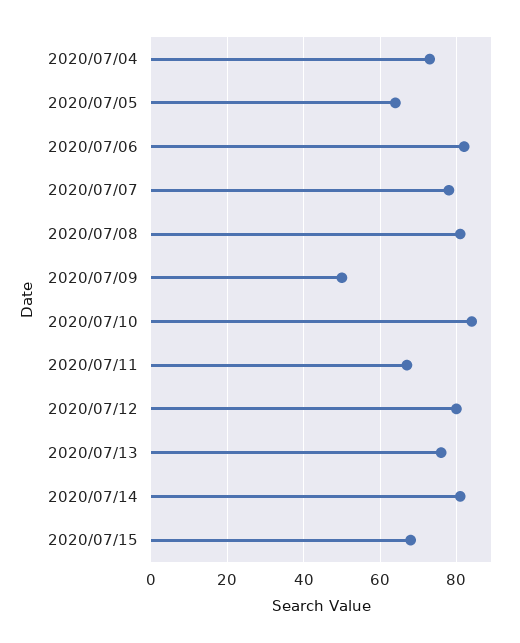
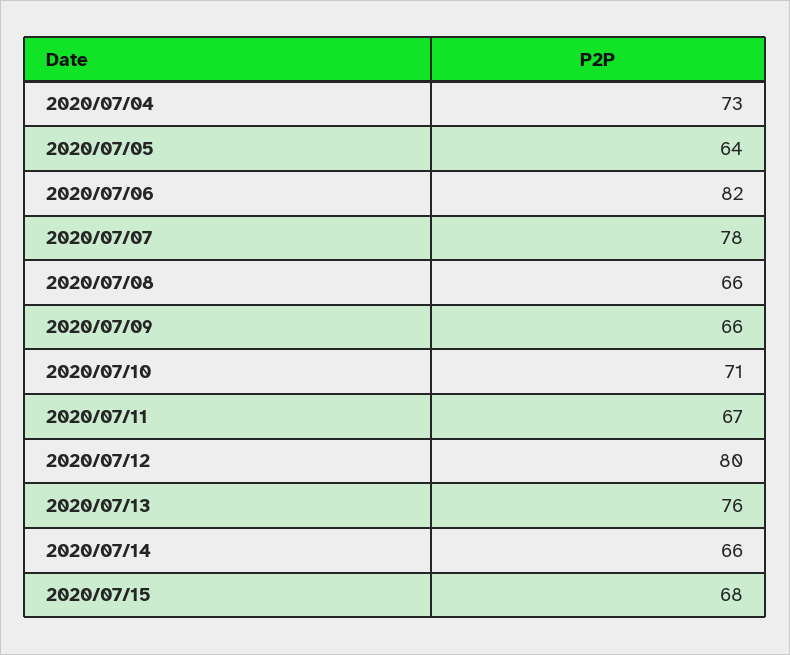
  {
    "2020/07/04": 73,
    "2020/07/05": 64,
    "2020/07/06": 82,
    "2020/07/07": 78,
-   "2020/07/08": 80,
+   "2020/07/08": 66,
-   "2020/07/09": 50,
+   "2020/07/09": 66,
-   "2020/07/10": 85,
+   "2020/07/10": 71,
    "2020/07/11": 67,
    "2020/07/12": 80,
    "2020/07/13": 76,
-   "2020/07/14": 80,
+   "2020/07/14": 66,
    "2020/07/15": 68
  }

